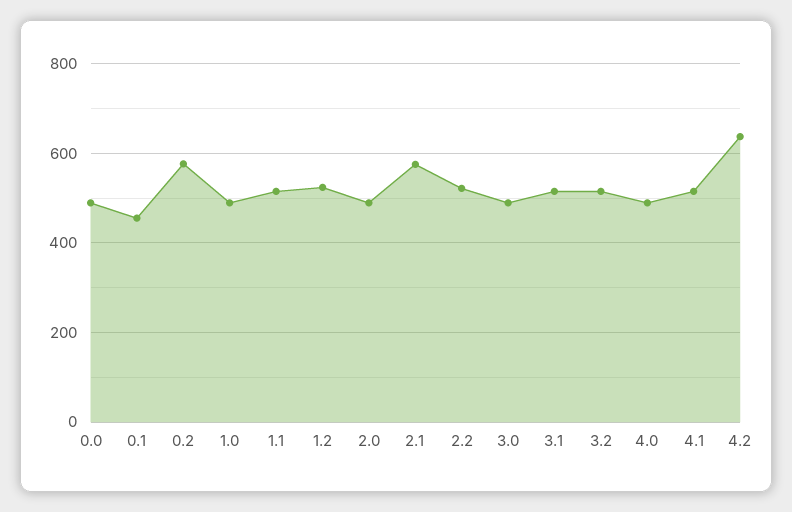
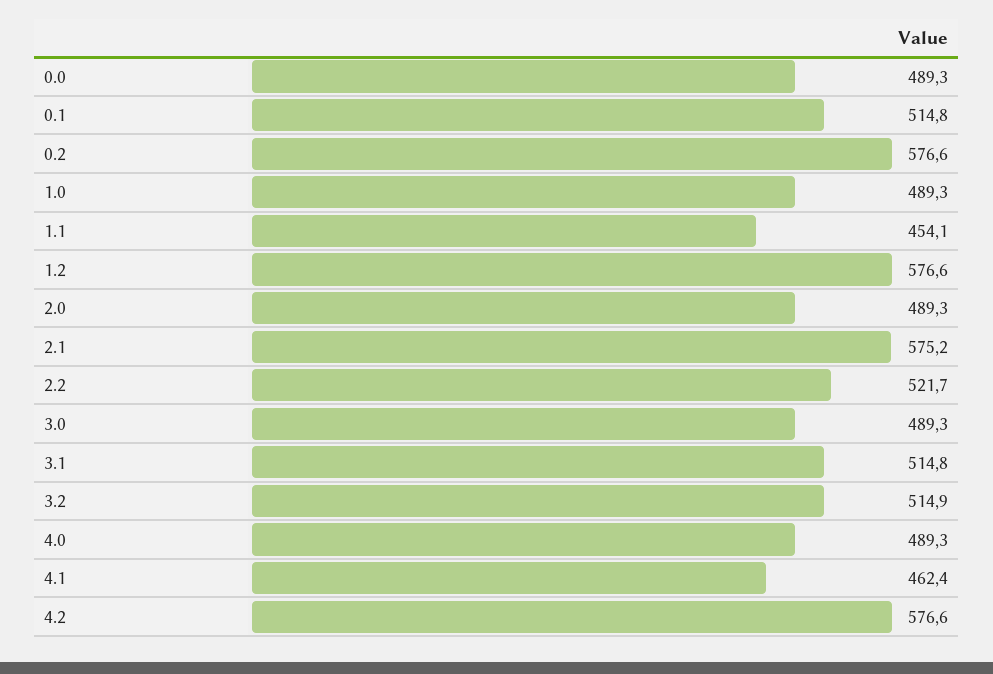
  {
    "0.0": 489.3,
-   "0.1": 460,
+   "0.1": 514.8,
    "0.2": 576.6,
    "1.0": 489.3,
-   "1.1": 520,
+   "1.1": 454.1,
-   "1.2": 520,
+   "1.2": 576.6,
    "2.0": 489.3,
    "2.1": 575.2,
    "2.2": 521.7,
    "3.0": 489.3,
    "3.1": 514.8,
    "3.2": 514.9,
    "4.0": 489.3,
-   "4.1": 520,
+   "4.1": 462.4,
-   "4.2": 640
+   "4.2": 576.6
  }

